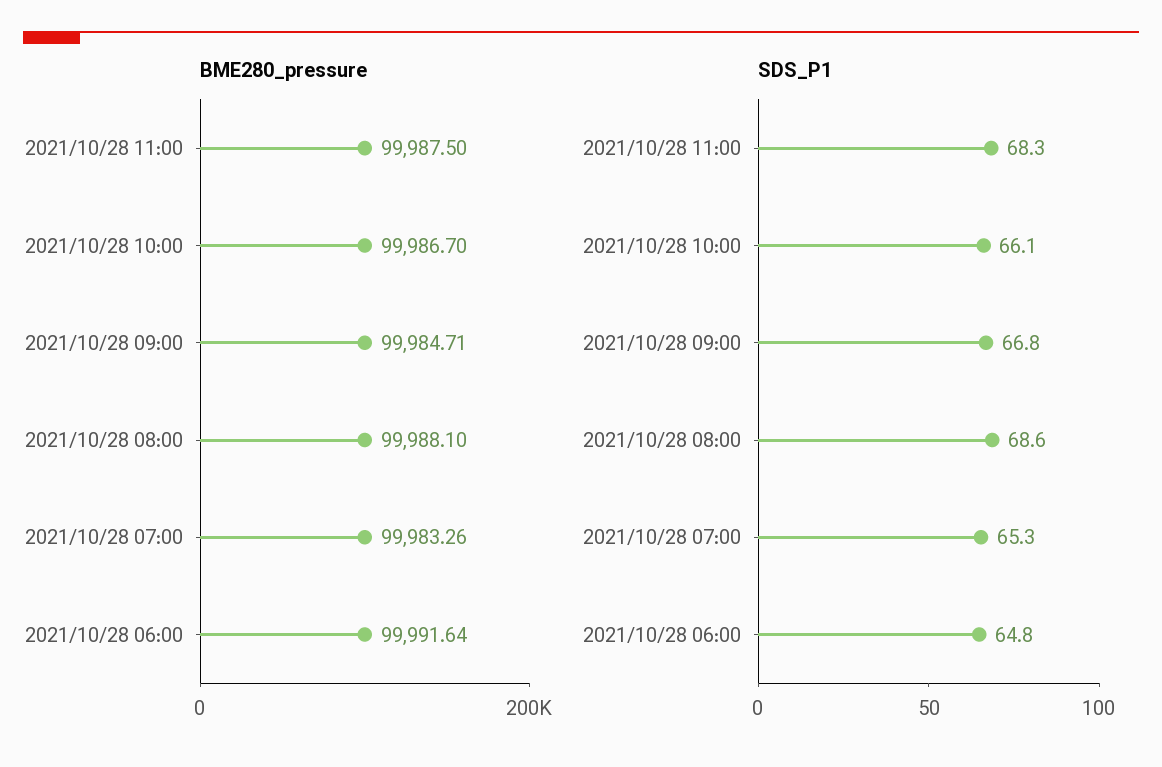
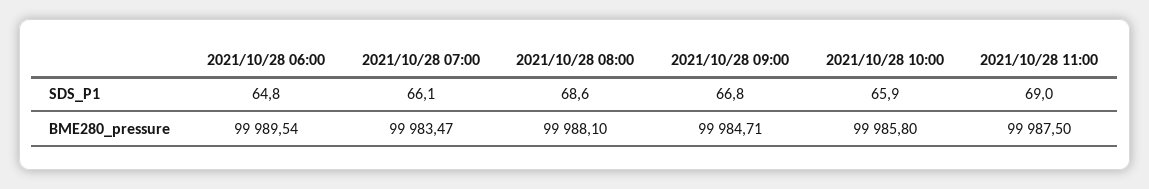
  {
    "BME280_pressure": {
      "2021/10/28 11:00": 99987.5,
-     "2021/10/28 10:00": 99986.7,
+     "2021/10/28 10:00": 99985.8,
      "2021/10/28 09:00": 99984.71,
      "2021/10/28 08:00": 99988.1,
-     "2021/10/28 07:00": 99983.26,
+     "2021/10/28 07:00": 99983.47,
-     "2021/10/28 06:00": 99991.64
+     "2021/10/28 06:00": 99989.54
    },
    "SDS_P1": {
-     "2021/10/28 11:00": 68.3,
+     "2021/10/28 11:00": 69,
-     "2021/10/28 10:00": 66.1,
+     "2021/10/28 10:00": 65.9,
      "2021/10/28 09:00": 66.8,
      "2021/10/28 08:00": 68.6,
-     "2021/10/28 07:00": 65.3,
+     "2021/10/28 07:00": 66.1,
      "2021/10/28 06:00": 64.8
    }
  }

